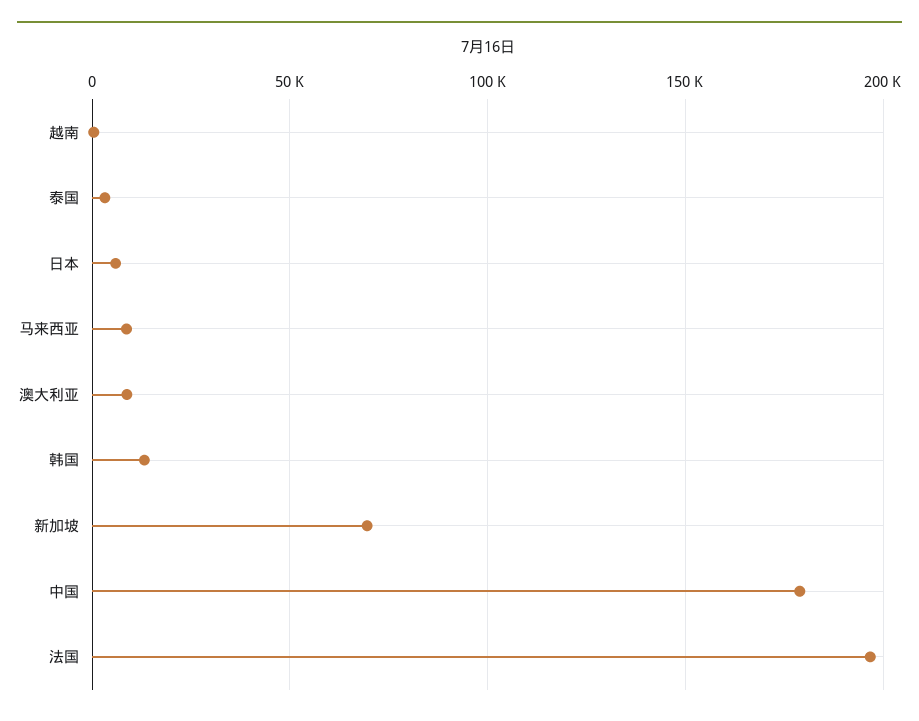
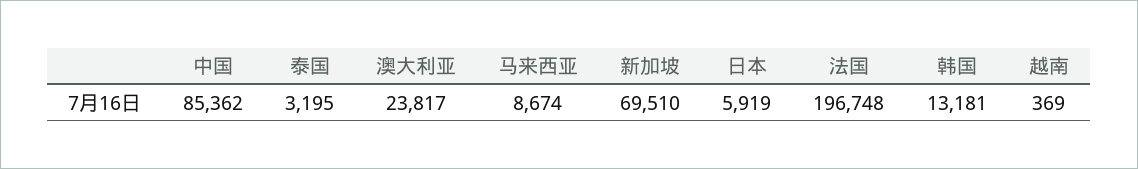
  {
    "越南": 369,
    "泰国": 3195,
    "日本": 5919,
    "马来西亚": 8674,
-   "澳大利亚": 10000,
+   "澳大利亚": 23817,
    "韩国": 13181,
    "新加坡": 69510,
-   "中国": 180000,
+   "中国": 85362,
    "法国": 196748
  }

